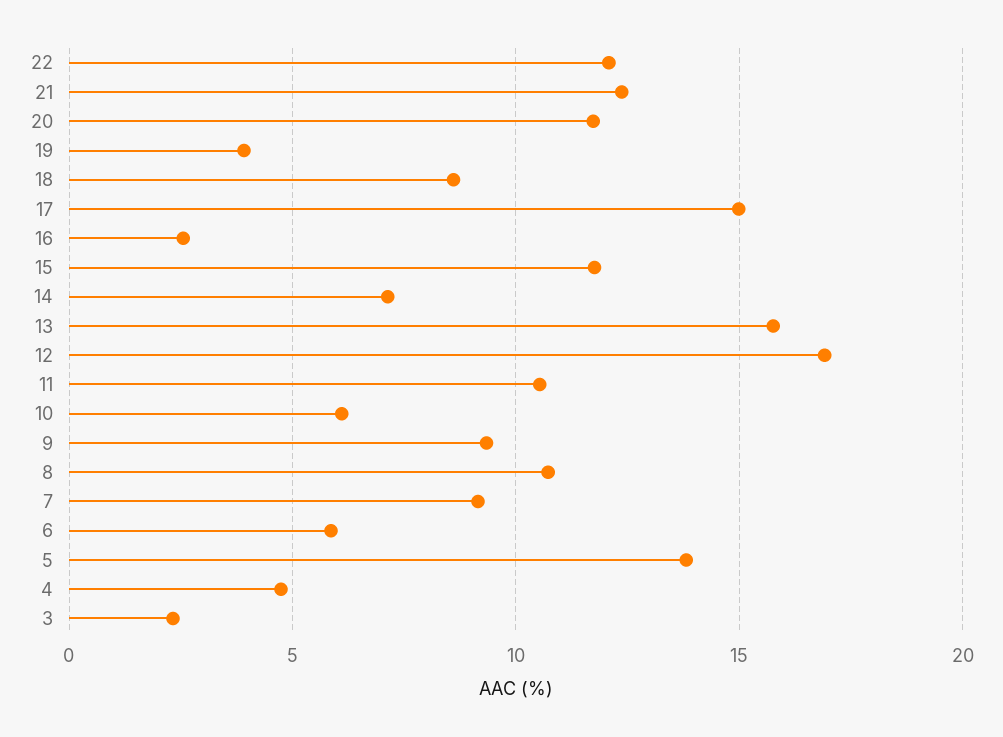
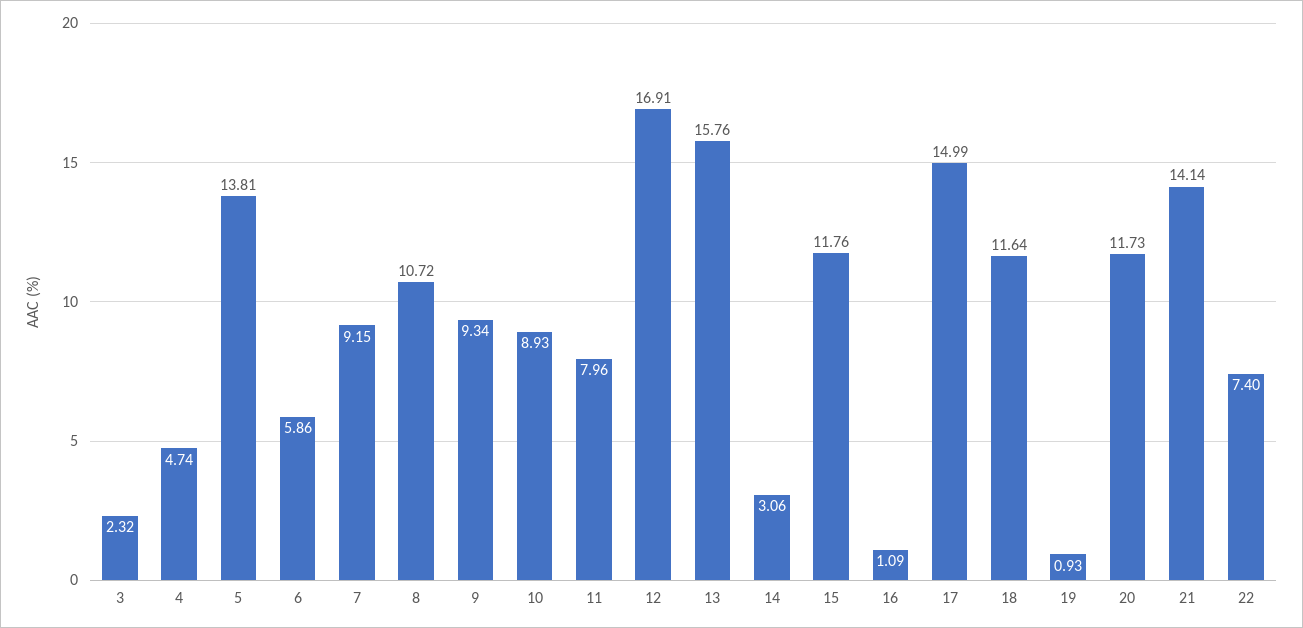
  {
-   "22": 12,
+   "22": 7.4,
-   "21": 12.5,
+   "21": 14.14,
    "20": 11.73,
-   "19": 4,
+   "19": 0.93,
-   "18": 8.5,
+   "18": 11.64,
    "17": 14.99,
-   "16": 2.5,
+   "16": 1.09,
    "15": 11.76,
-   "14": 7,
+   "14": 3.06,
    "13": 15.76,
    "12": 16.91,
-   "11": 10.5,
+   "11": 7.96,
-   "10": 6,
+   "10": 8.93,
    "9": 9.34,
    "8": 10.72,
    "7": 9.15,
    "6": 5.86,
    "5": 13.81,
    "4": 4.74,
    "3": 2.32
  }

